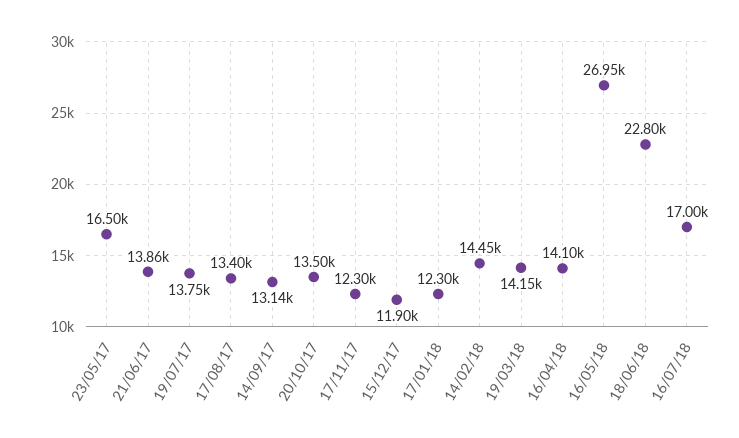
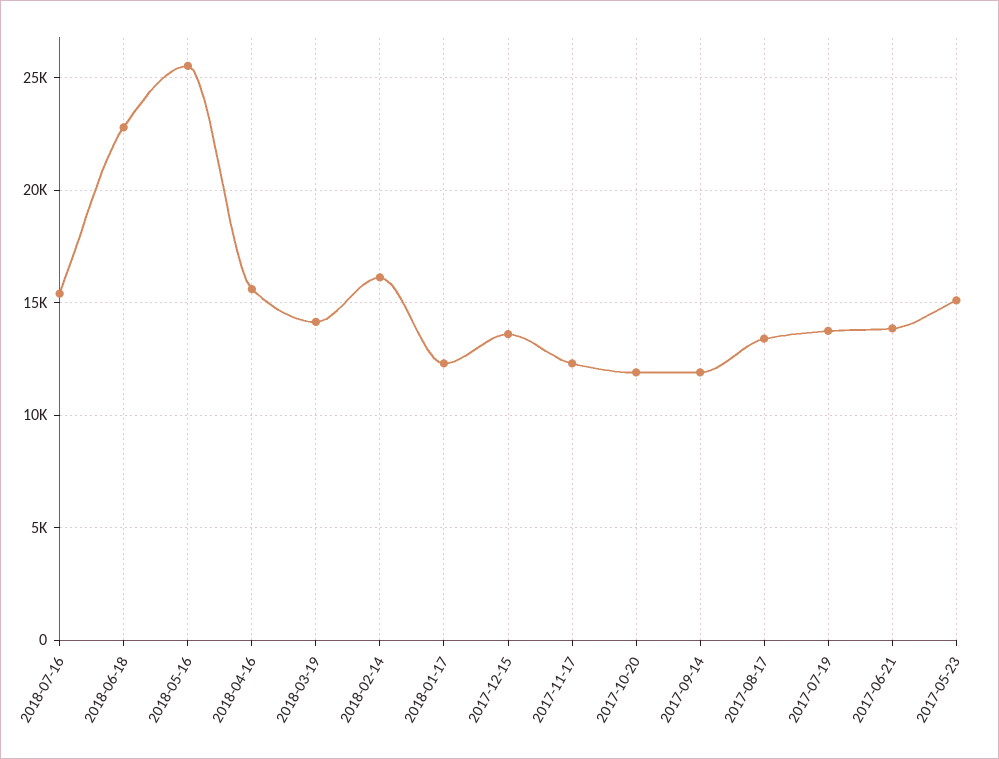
  {
-   "23/05/17": 16500,
+   "23/05/17": 15000,
    "21/06/17": 13860,
    "19/07/17": 13750,
    "17/08/17": 13400,
-   "14/09/17": 13140,
+   "14/09/17": 12000,
-   "20/10/17": 13500,
+   "20/10/17": 12000,
    "17/11/17": 12300,
-   "15/12/17": 11900,
+   "15/12/17": 13500,
    "17/01/18": 12300,
-   "14/02/18": 14450,
+   "14/02/18": 16000,
    "19/03/18": 14150,
-   "16/04/18": 14100,
+   "16/04/18": 15500,
-   "16/05/18": 26950,
+   "16/05/18": 25500,
    "18/06/18": 22800,
-   "16/07/18": 17000
+   "16/07/18": 15500
  }

